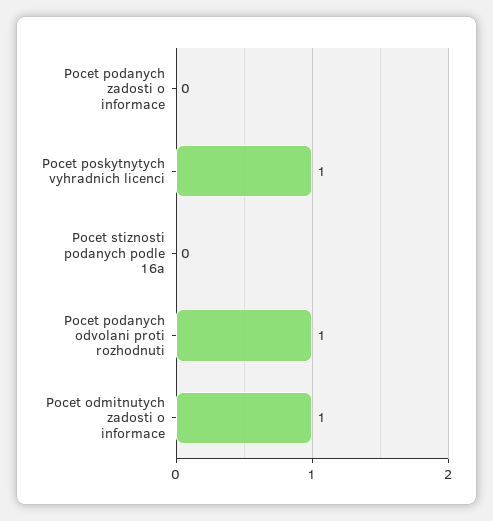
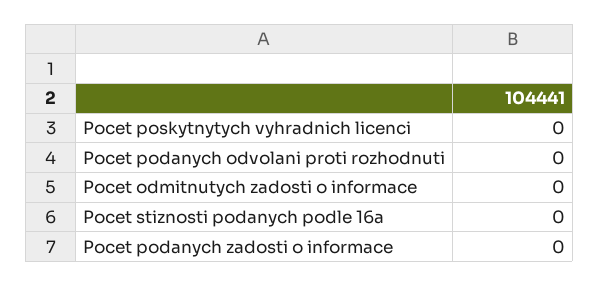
  {
    "Pocet podanych zadosti o informace": 0,
-   "Pocet poskytnytych vyhradnich licenci": 1,
+   "Pocet poskytnytych vyhradnich licenci": 0,
    "Pocet stiznosti podanych podle 16a": 0,
-   "Pocet podanych odvolani proti rozhodnuti": 1,
+   "Pocet podanych odvolani proti rozhodnuti": 0,
-   "Pocet odmitnutych zadosti o informace": 1
+   "Pocet odmitnutych zadosti o informace": 0
  }

